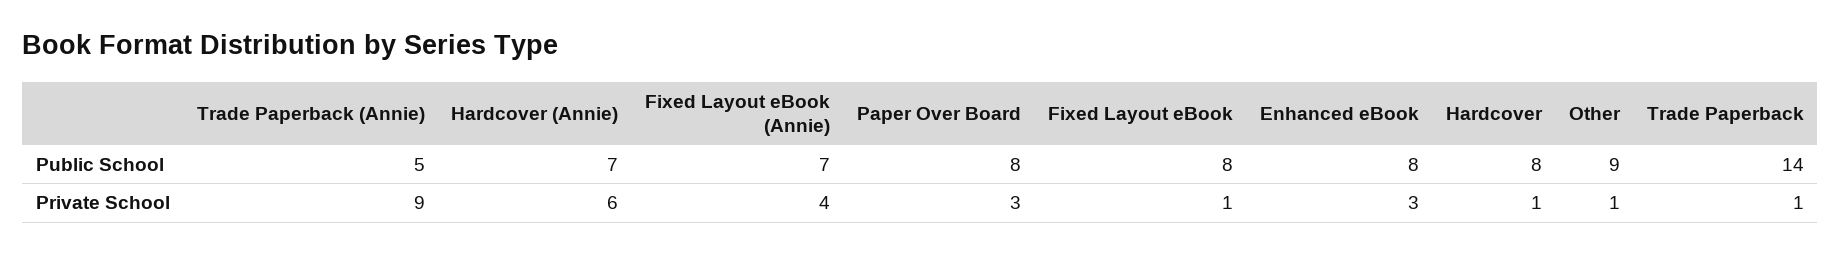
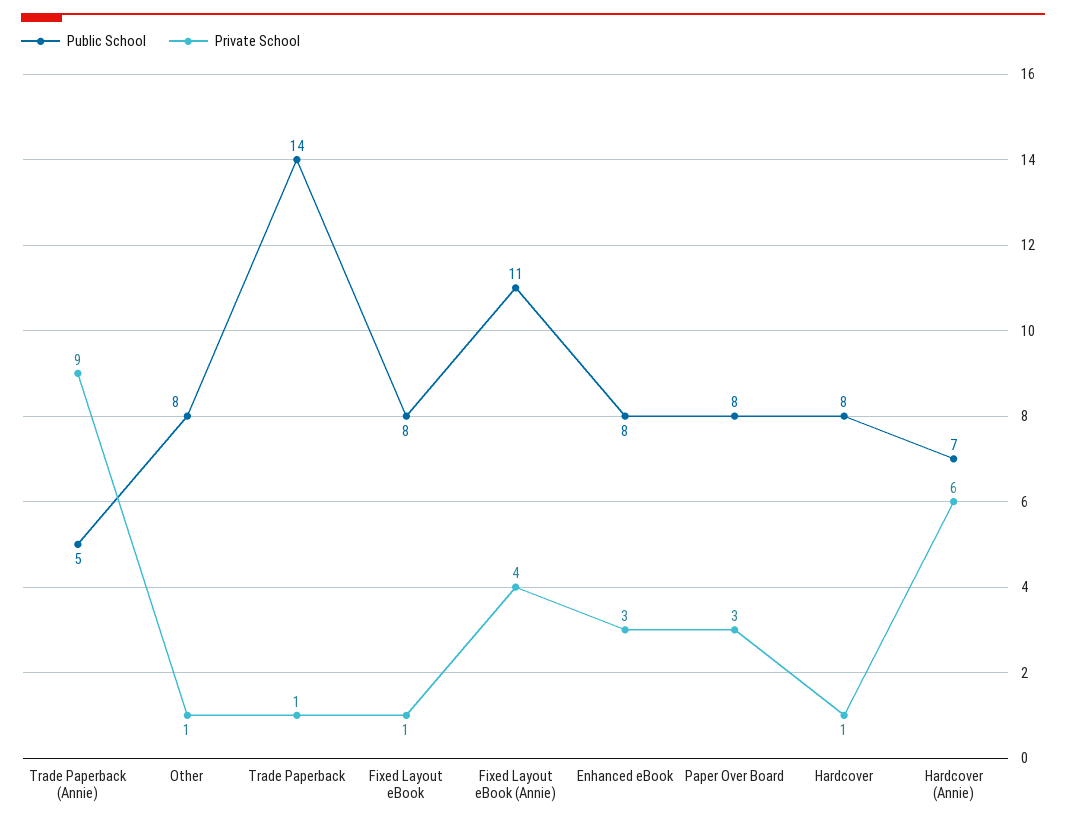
  {
    "Public School": {
      "Trade Paperback (Annie)": 5,
      "Hardcover (Annie)": 7,
-     "Fixed Layout eBook (Annie)": 7,
+     "Fixed Layout eBook (Annie)": 11,
      "Paper Over Board": 8,
      "Fixed Layout eBook": 8,
      "Enhanced eBook": 8,
      "Hardcover": 8,
-     "Other": 9,
+     "Other": 8,
      "Trade Paperback": 14
    },
    "Private School": {
      "Trade Paperback (Annie)": 9,
      "Hardcover (Annie)": 6,
      "Fixed Layout eBook (Annie)": 4,
      "Paper Over Board": 3,
      "Fixed Layout eBook": 1,
      "Enhanced eBook": 3,
      "Hardcover": 1,
      "Other": 1,
      "Trade Paperback": 1
    }
  }

